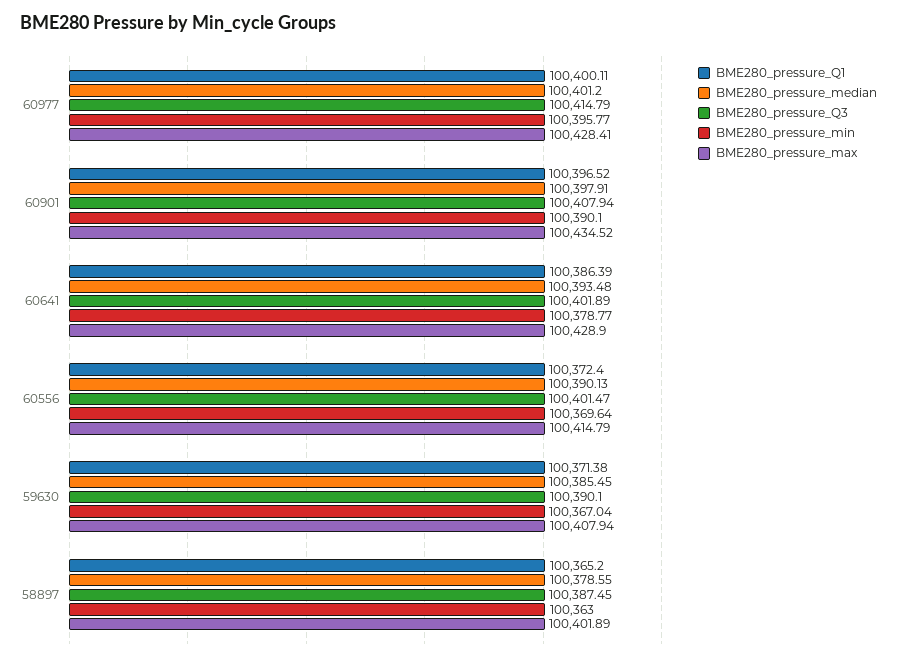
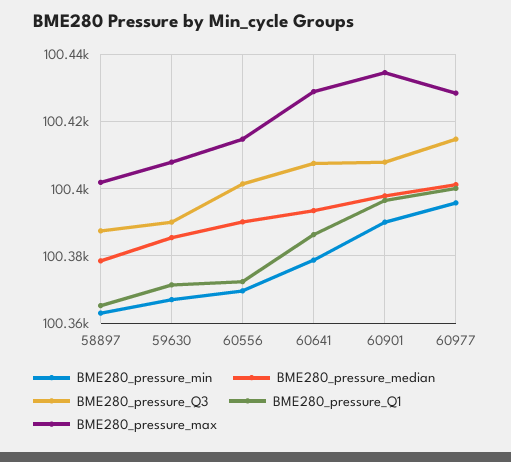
  {
    "BME280_pressure_Q1": {
      "60977": 100400.11,
      "60901": 100396.52,
      "60641": 100386.39,
      "60556": 100372.4,
      "59630": 100371.38,
      "58897": 100365.2
    },
    "BME280_pressure_median": {
      "60977": 100401.2,
      "60901": 100397.91,
      "60641": 100393.48,
      "60556": 100390.13,
      "59630": 100385.45,
      "58897": 100378.55
    },
    "BME280_pressure_Q3": {
      "60977": 100414.79,
      "60901": 100407.94,
-     "60641": 100401.89,
+     "60641": 100408,
      "60556": 100401.47,
      "59630": 100390.1,
      "58897": 100387.45
    },
    "BME280_pressure_min": {
      "60977": 100395.77,
      "60901": 100390.1,
      "60641": 100378.77,
      "60556": 100369.64,
      "59630": 100367.04,
      "58897": 100363
    },
    "BME280_pressure_max": {
      "60977": 100428.41,
      "60901": 100434.52,
      "60641": 100428.9,
      "60556": 100414.79,
      "59630": 100407.94,
      "58897": 100401.89
    }
  }

